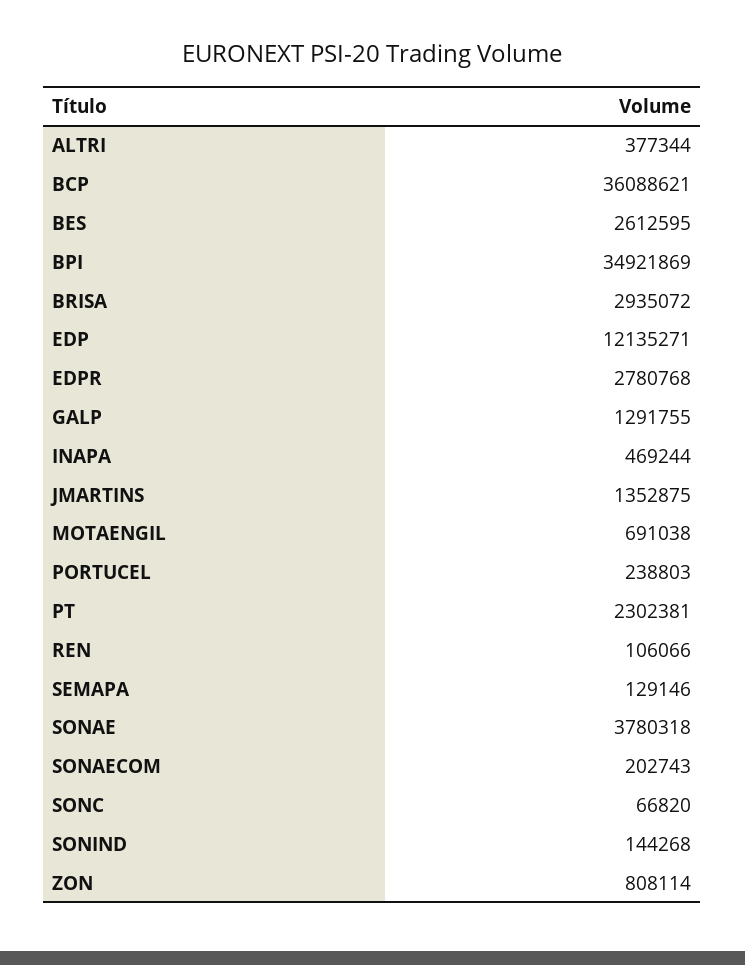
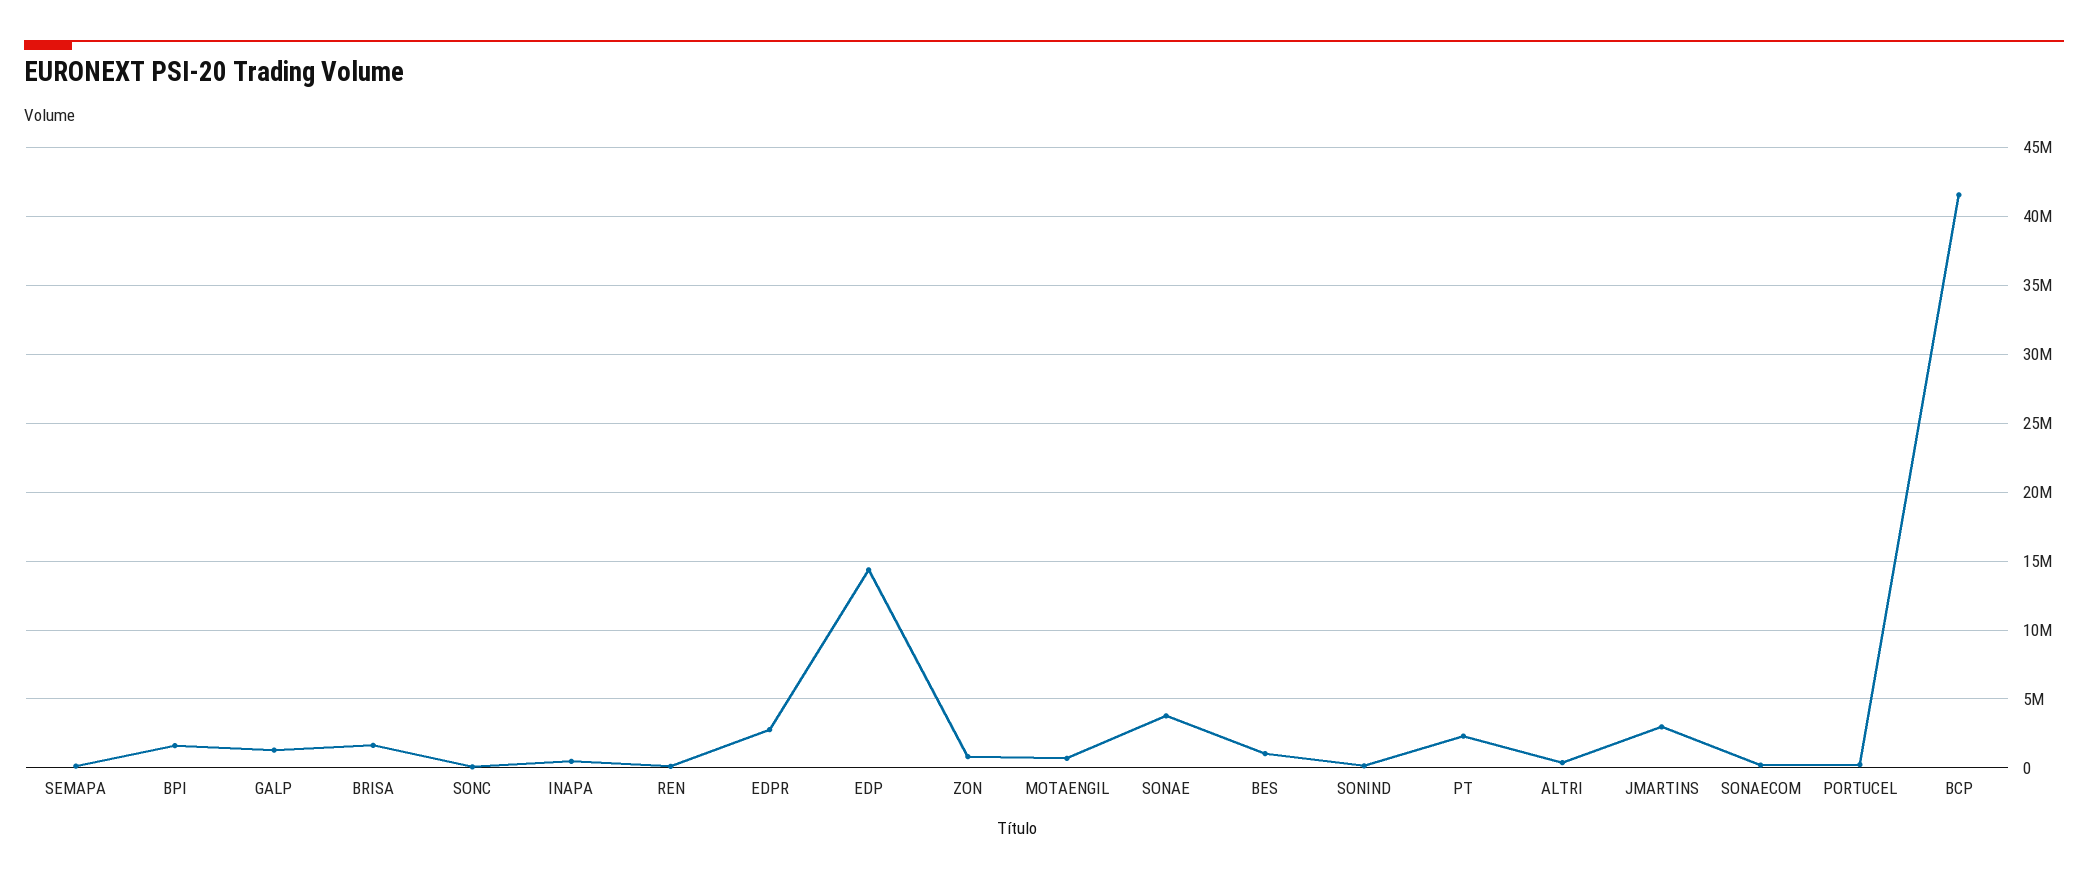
  {
    "ALTRI": 377344,
-   "BCP": 36088621,
+   "BCP": 41500000,
-   "BES": 2612595,
+   "BES": 1000000,
-   "BPI": 34921869,
+   "BPI": 1500000,
-   "BRISA": 2935072,
+   "BRISA": 1500000,
-   "EDP": 12135271,
+   "EDP": 14500000,
    "EDPR": 2780768,
    "GALP": 1291755,
    "INAPA": 469244,
-   "JMARTINS": 1352875,
+   "JMARTINS": 3000000,
    "MOTAENGIL": 691038,
    "PORTUCEL": 238803,
    "PT": 2302381,
    "REN": 106066,
    "SEMAPA": 129146,
    "SONAE": 3780318,
    "SONAECOM": 202743,
    "SONC": 66820,
    "SONIND": 144268,
    "ZON": 808114
  }

